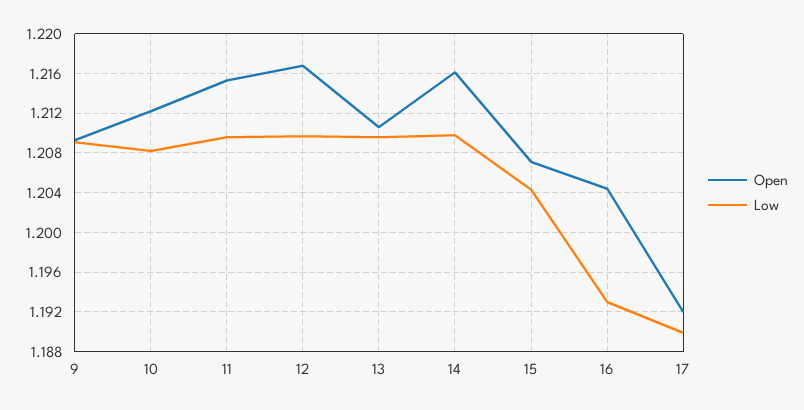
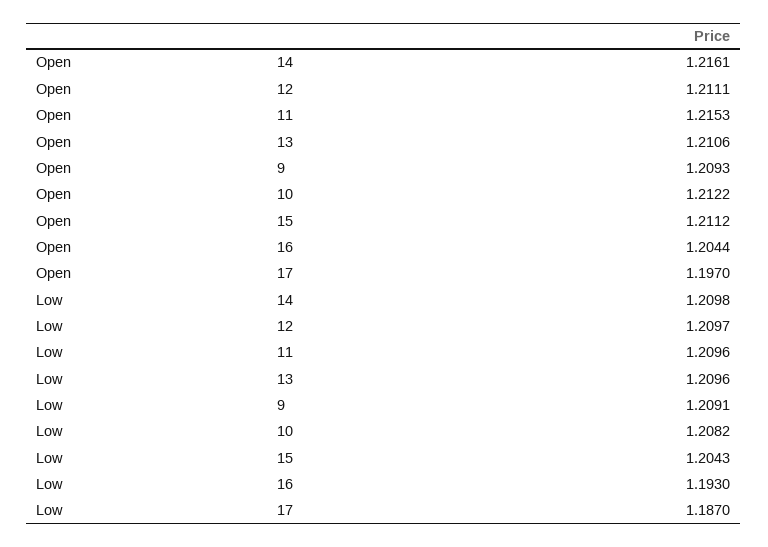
  {
    "Open": {
      "9": 1.2093,
      "10": 1.2122,
      "11": 1.2153,
-     "12": 1.217,
+     "12": 1.2111,
      "13": 1.2106,
      "14": 1.2161,
-     "15": 1.207,
+     "15": 1.2112,
      "16": 1.2044,
-     "17": 1.192
+     "17": 1.197
    },
    "Low": {
      "9": 1.2091,
      "10": 1.2082,
      "11": 1.2096,
      "12": 1.2097,
      "13": 1.2096,
      "14": 1.2098,
      "15": 1.2043,
      "16": 1.193,
-     "17": 1.19
+     "17": 1.187
    }
  }

